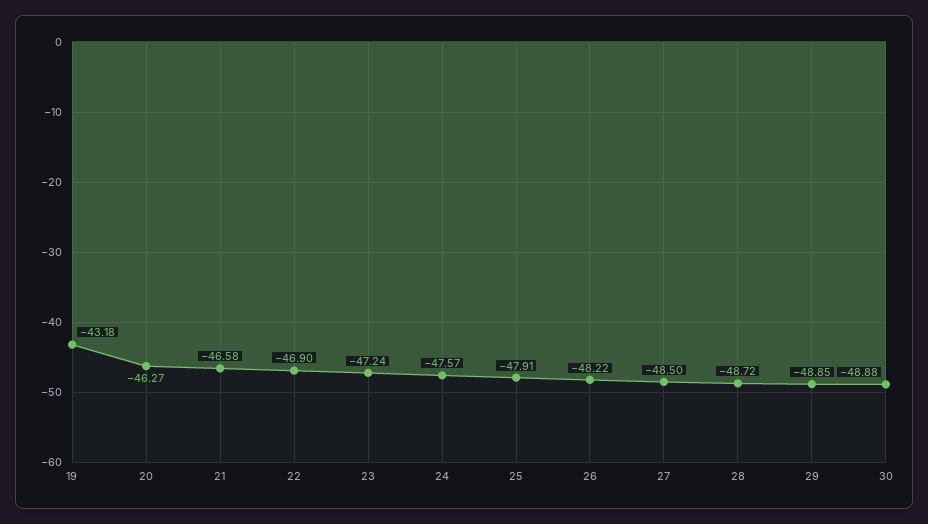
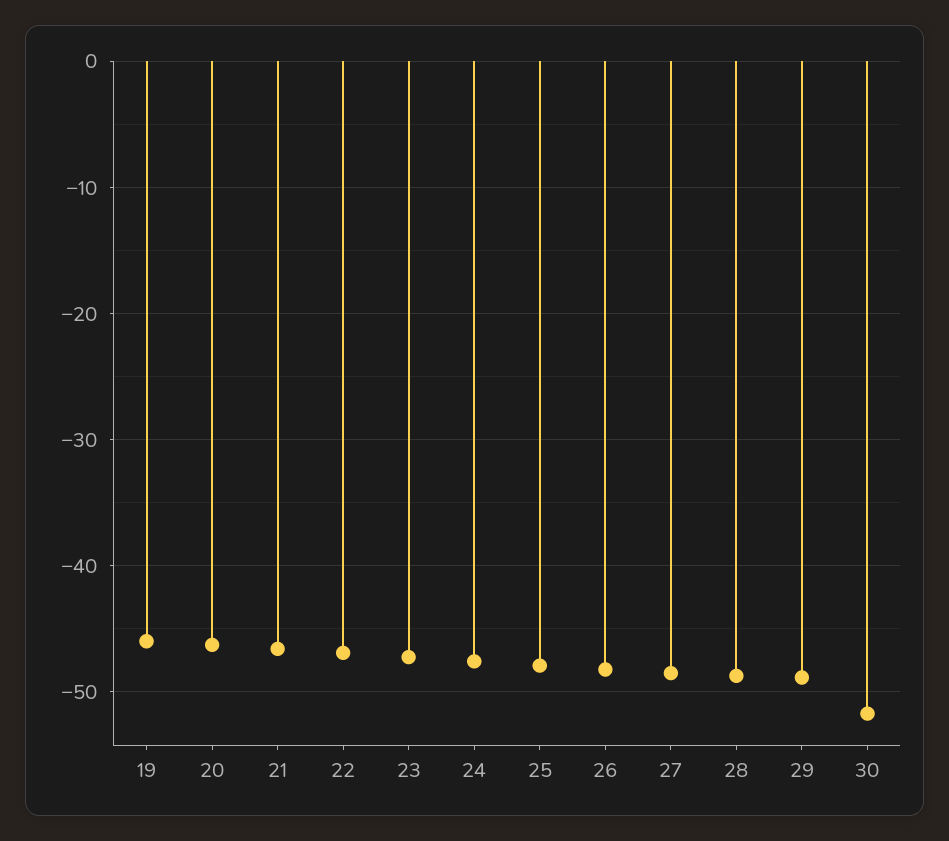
  {
-   "19": -43.18,
+   "19": -46,
    "20": -46.27,
    "21": -46.58,
    "22": -46.9,
    "23": -47.24,
    "24": -47.57,
    "25": -47.91,
    "26": -48.22,
    "27": -48.5,
    "28": -48.72,
    "29": -48.85,
-   "30": -48.88
+   "30": -52
  }

